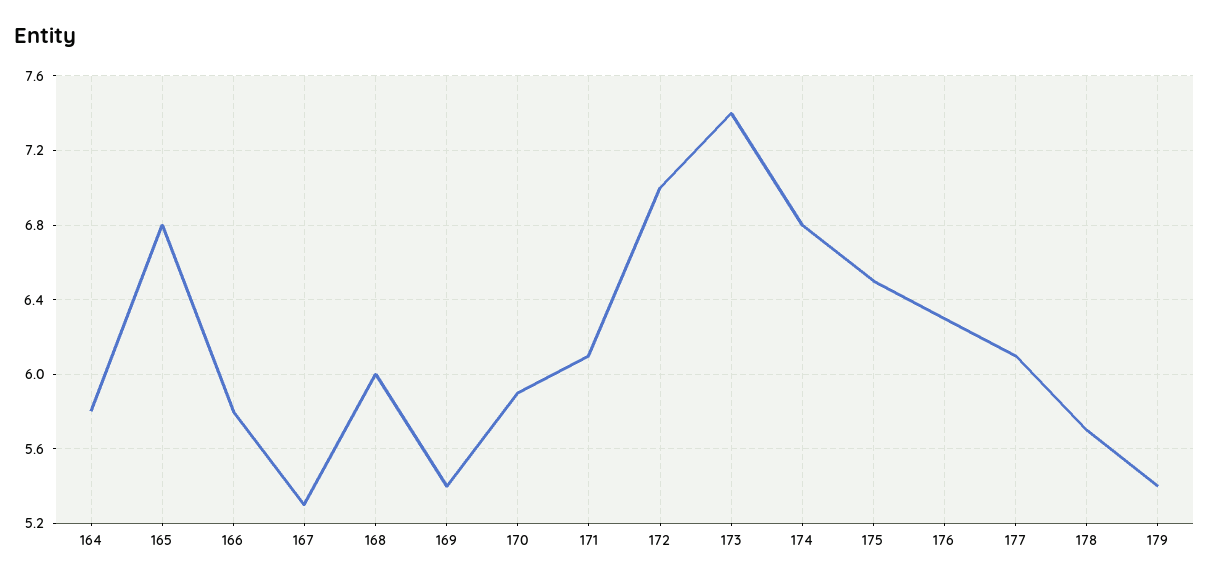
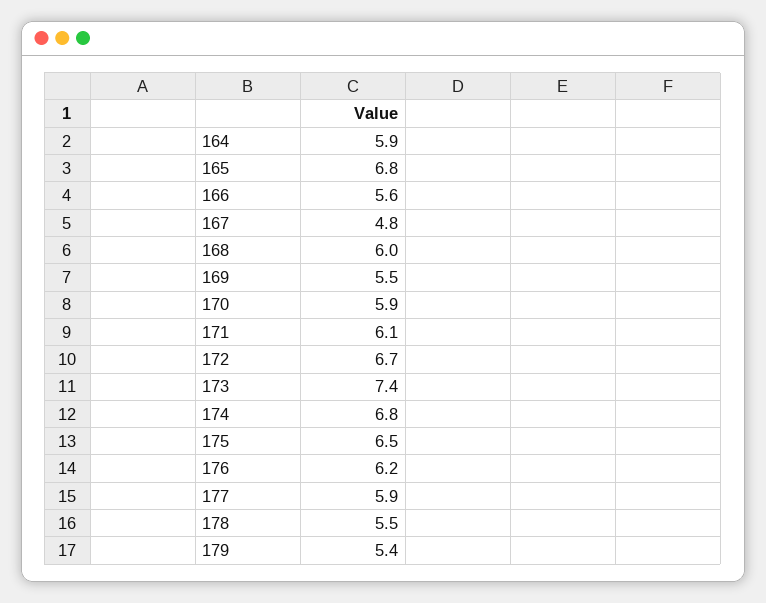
  {
-   "164": 5.8,
+   "164": 5.9,
    "165": 6.8,
-   "166": 5.8,
+   "166": 5.6,
-   "167": 5.3,
+   "167": 4.8,
    "168": 6,
-   "169": 5.4,
+   "169": 5.5,
    "170": 5.9,
    "171": 6.1,
-   "172": 7,
+   "172": 6.7,
    "173": 7.4,
    "174": 6.8,
    "175": 6.5,
-   "176": 6.3,
+   "176": 6.2,
-   "177": 6.1,
+   "177": 5.9,
-   "178": 5.7,
+   "178": 5.5,
    "179": 5.4
  }

